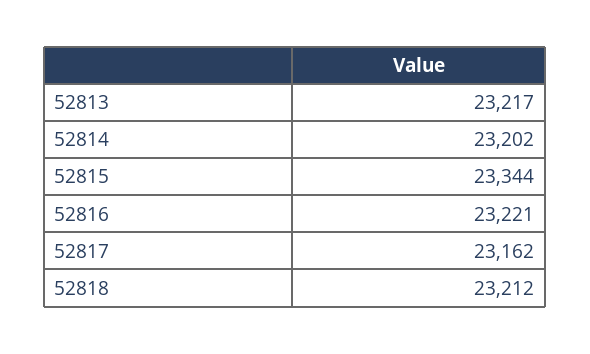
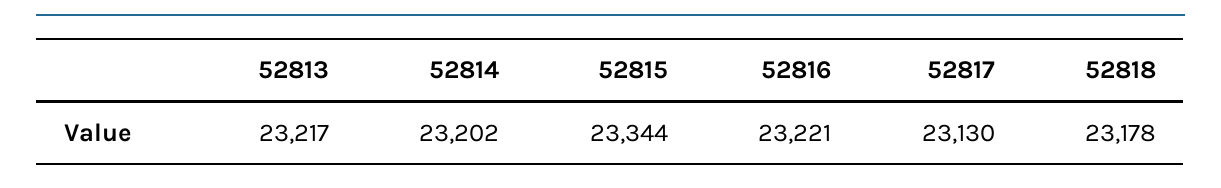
  {
    "52813": 23217,
    "52814": 23202,
    "52815": 23344,
    "52816": 23221,
-   "52817": 23162,
+   "52817": 23130,
-   "52818": 23212
+   "52818": 23178
  }

